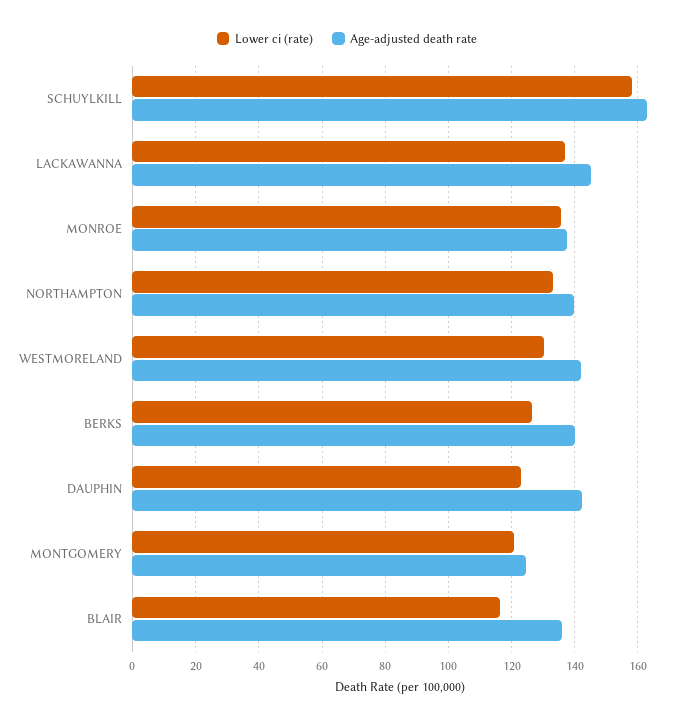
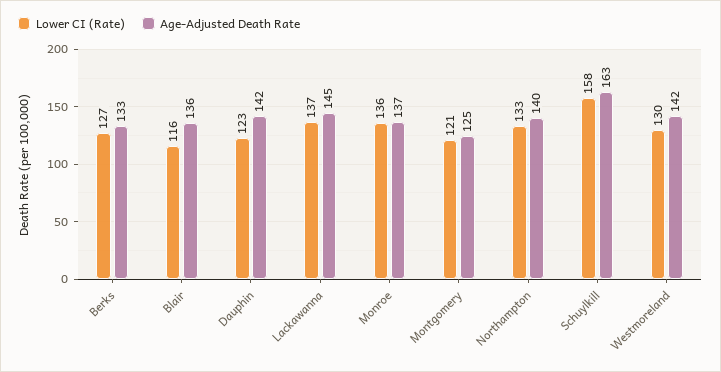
  {
    "Lower ci (rate)": {
      "SCHUYLKILL": 158,
      "LACKAWANNA": 137,
      "MONROE": 136,
      "NORTHAMPTON": 133,
      "WESTMORELAND": 130,
      "BERKS": 127,
      "DAUPHIN": 123,
      "MONTGOMERY": 121,
      "BLAIR": 116
    },
    "Age-adjusted death rate": {
      "SCHUYLKILL": 163,
      "LACKAWANNA": 145,
      "MONROE": 137,
      "NORTHAMPTON": 140,
      "WESTMORELAND": 142,
-     "BERKS": 140,
+     "BERKS": 133,
      "DAUPHIN": 142,
      "MONTGOMERY": 125,
      "BLAIR": 136
    }
  }

